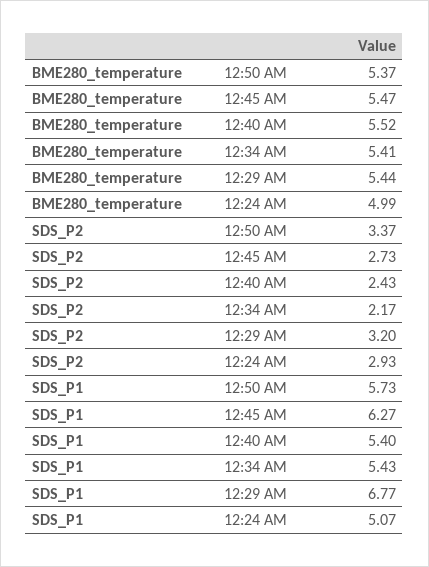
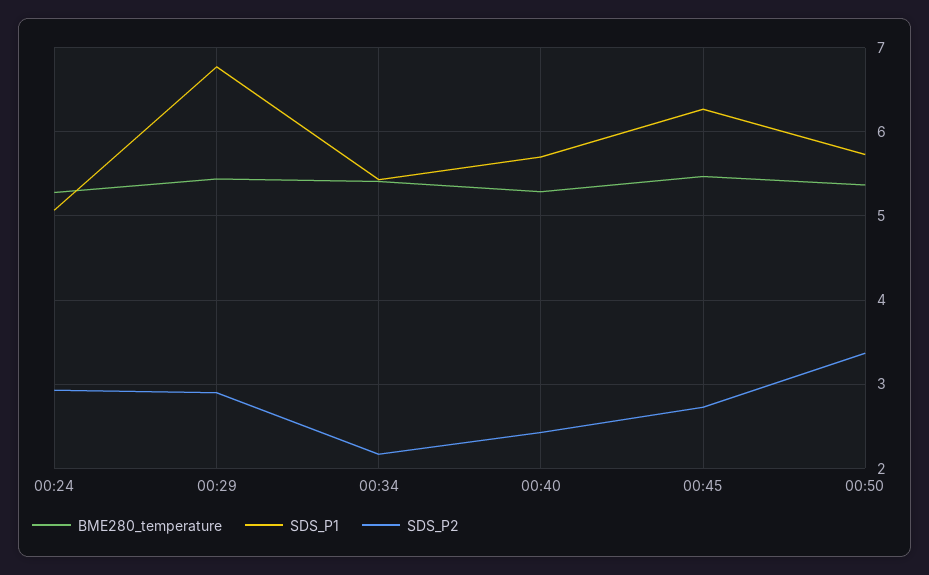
  {
    "BME280_temperature": {
      "12:50 AM": 5.37,
      "12:45 AM": 5.47,
-     "12:40 AM": 5.52,
+     "12:40 AM": 5.3,
      "12:34 AM": 5.41,
      "12:29 AM": 5.44,
-     "12:24 AM": 4.99
+     "12:24 AM": 5.3
    },
    "SDS_P2": {
      "12:50 AM": 3.37,
      "12:45 AM": 2.73,
      "12:40 AM": 2.43,
      "12:34 AM": 2.17,
-     "12:29 AM": 3.2,
+     "12:29 AM": 2.9,
      "12:24 AM": 2.93
    },
    "SDS_P1": {
      "12:50 AM": 5.73,
      "12:45 AM": 6.27,
-     "12:40 AM": 5.4,
+     "12:40 AM": 5.7,
      "12:34 AM": 5.43,
      "12:29 AM": 6.77,
      "12:24 AM": 5.07
    }
  }

